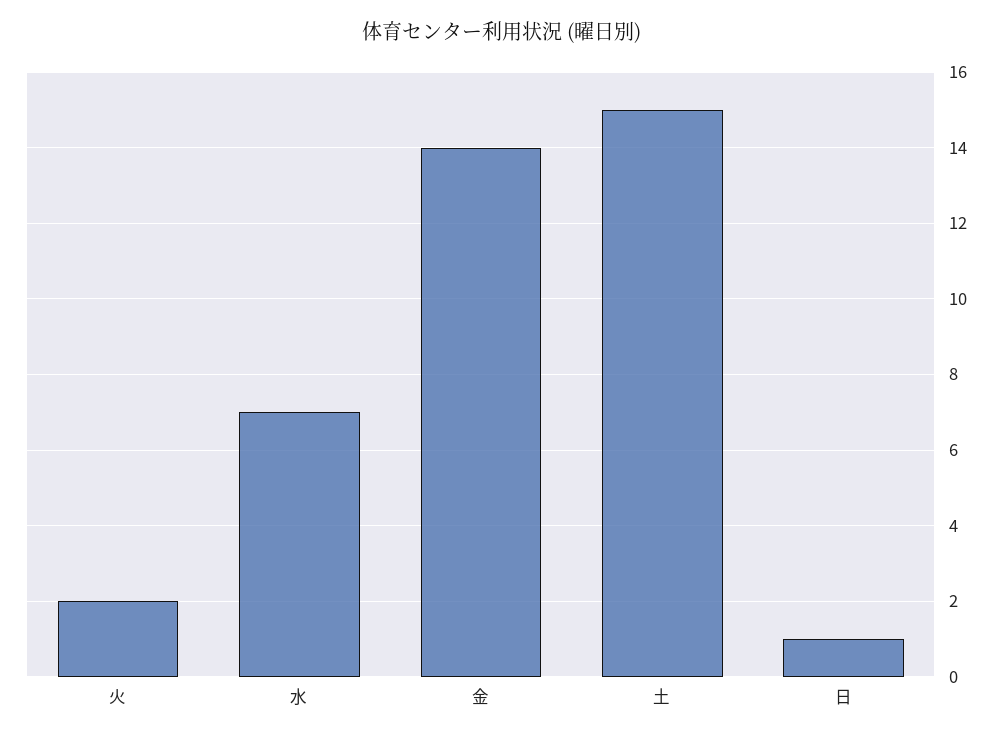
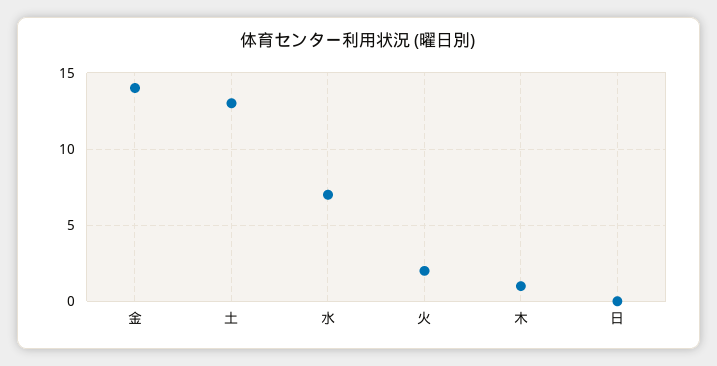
  {
    "火": 2,
    "水": 7,
    "金": 14,
-   "土": 15,
+   "土": 13,
-   "日": 1
+   "日": 0,
+   "木": 1
  }

